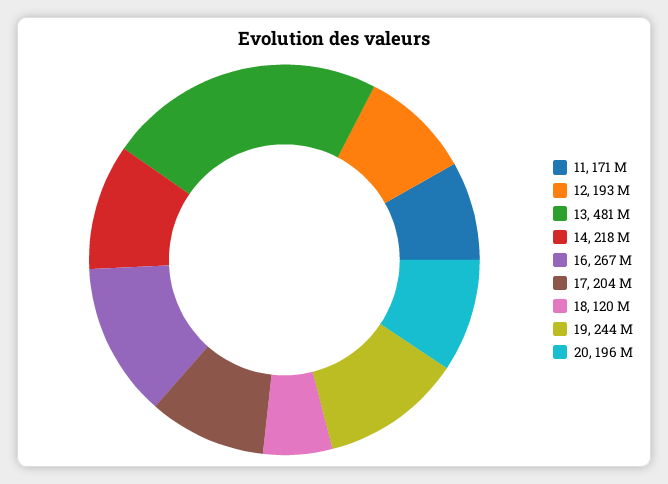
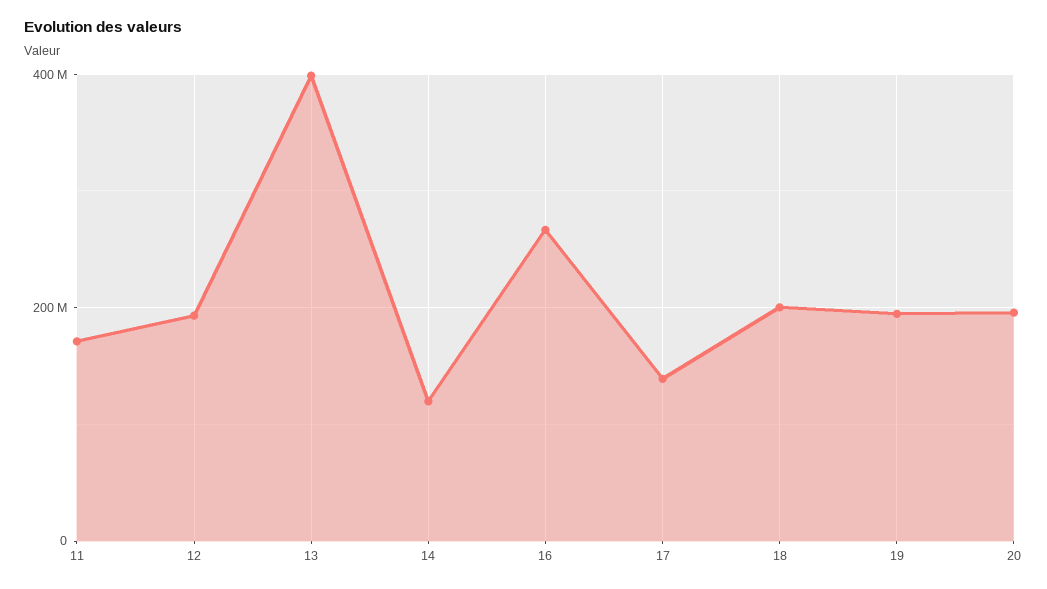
  {
    "11": 171000000,
    "12": 193000000,
-   "13": 481000000,
+   "13": 400000000,
-   "14": 218000000,
+   "14": 120000000,
    "16": 267000000,
-   "17": 204000000,
+   "17": 140000000,
-   "18": 120000000,
+   "18": 200000000,
-   "19": 244000000,
+   "19": 200000000,
    "20": 196000000
  }

